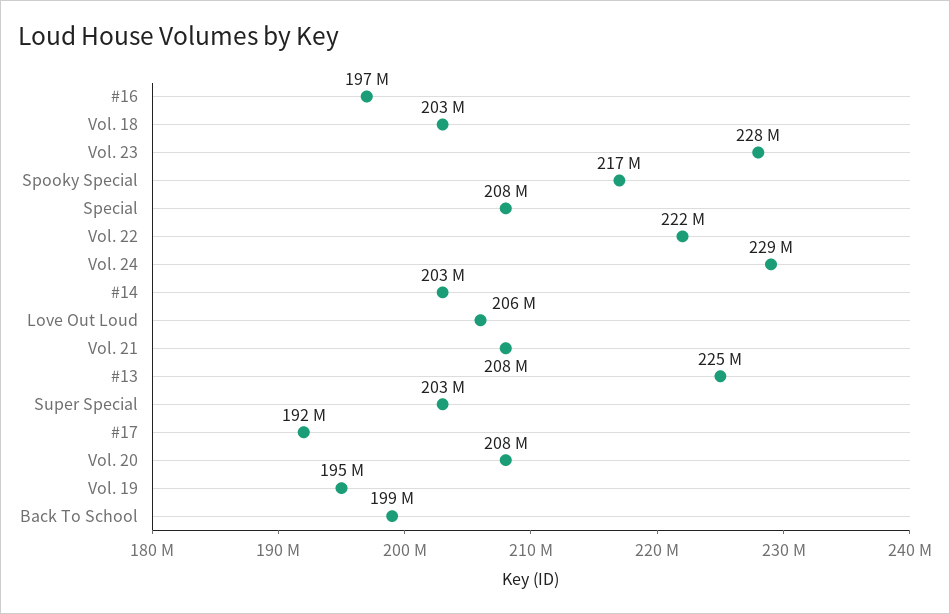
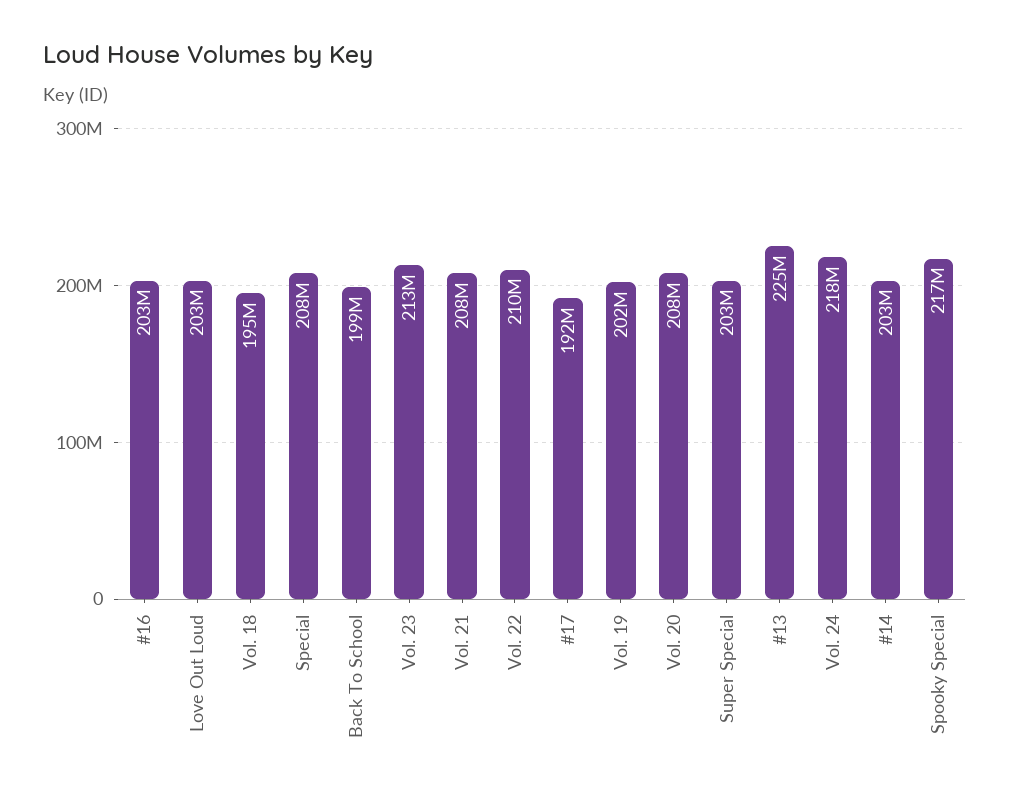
  {
-   "#16": 197000000,
+   "#16": 203000000,
-   "Vol. 18": 203000000,
+   "Vol. 18": 195000000,
-   "Vol. 23": 228000000,
+   "Vol. 23": 213000000,
    "Spooky Special": 217000000,
    "Special": 208000000,
-   "Vol. 22": 222000000,
+   "Vol. 22": 210000000,
-   "Vol. 24": 229000000,
+   "Vol. 24": 218000000,
    "#14": 203000000,
-   "Love Out Loud": 206000000,
+   "Love Out Loud": 203000000,
    "Vol. 21": 208000000,
    "#13": 225000000,
    "Super Special": 203000000,
    "#17": 192000000,
    "Vol. 20": 208000000,
-   "Vol. 19": 195000000,
+   "Vol. 19": 202000000,
    "Back To School": 199000000
  }

